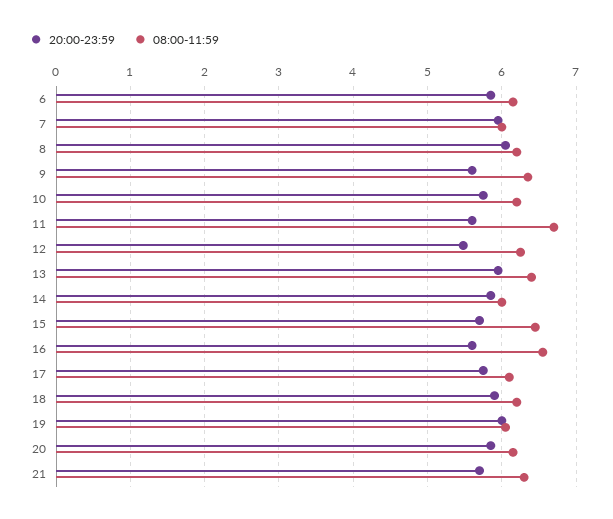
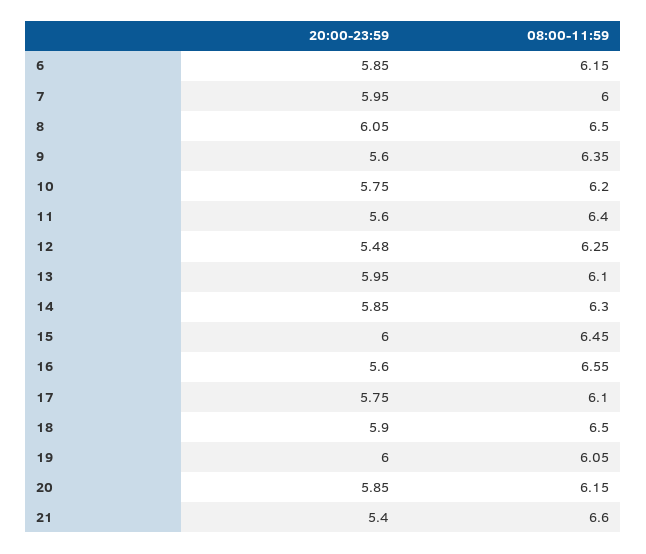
  {
    "20:00-23:59": {
      "6": 5.85,
      "7": 5.95,
      "8": 6.05,
      "9": 5.6,
      "10": 5.75,
      "11": 5.6,
      "12": 5.48,
      "13": 5.95,
      "14": 5.85,
-     "15": 5.7,
+     "15": 6,
      "16": 5.6,
      "17": 5.75,
      "18": 5.9,
      "19": 6,
      "20": 5.85,
-     "21": 5.7
+     "21": 5.4
    },
    "08:00-11:59": {
      "6": 6.15,
      "7": 6,
-     "8": 6.2,
+     "8": 6.5,
      "9": 6.35,
      "10": 6.2,
-     "11": 6.7,
+     "11": 6.4,
      "12": 6.25,
-     "13": 6.4,
+     "13": 6.1,
-     "14": 6,
+     "14": 6.3,
      "15": 6.45,
      "16": 6.55,
      "17": 6.1,
-     "18": 6.2,
+     "18": 6.5,
      "19": 6.05,
      "20": 6.15,
-     "21": 6.3
+     "21": 6.6
    }
  }

